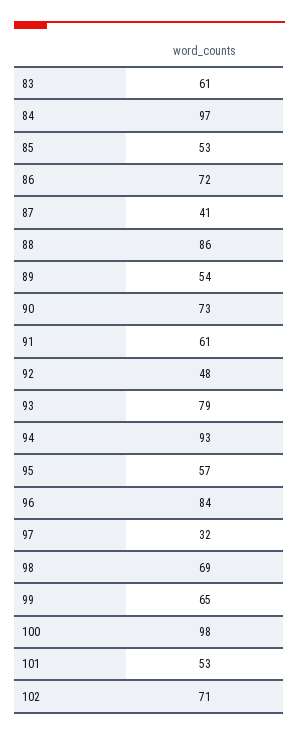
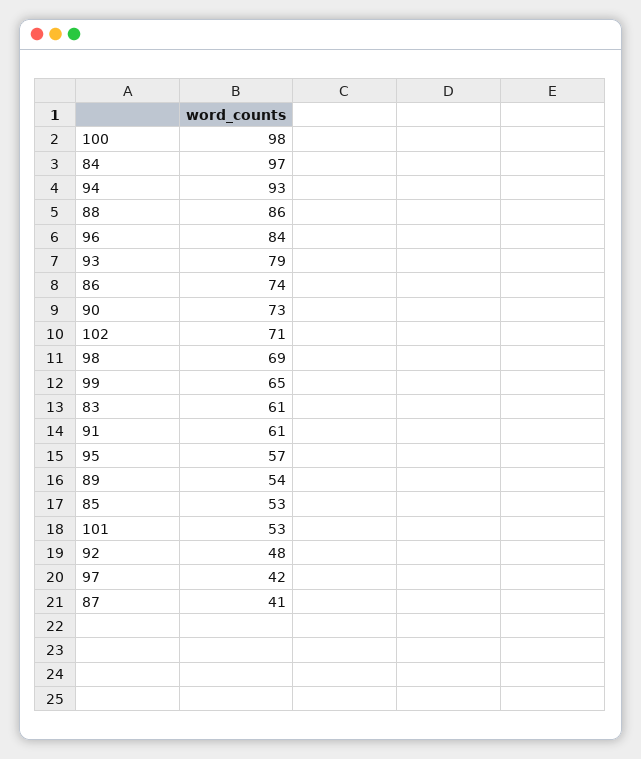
  {
    "83": 61,
    "84": 97,
    "85": 53,
-   "86": 72,
+   "86": 74,
    "87": 41,
    "88": 86,
    "89": 54,
    "90": 73,
    "91": 61,
    "92": 48,
    "93": 79,
    "94": 93,
    "95": 57,
    "96": 84,
-   "97": 32,
+   "97": 42,
    "98": 69,
    "99": 65,
    "100": 98,
    "101": 53,
    "102": 71
  }

